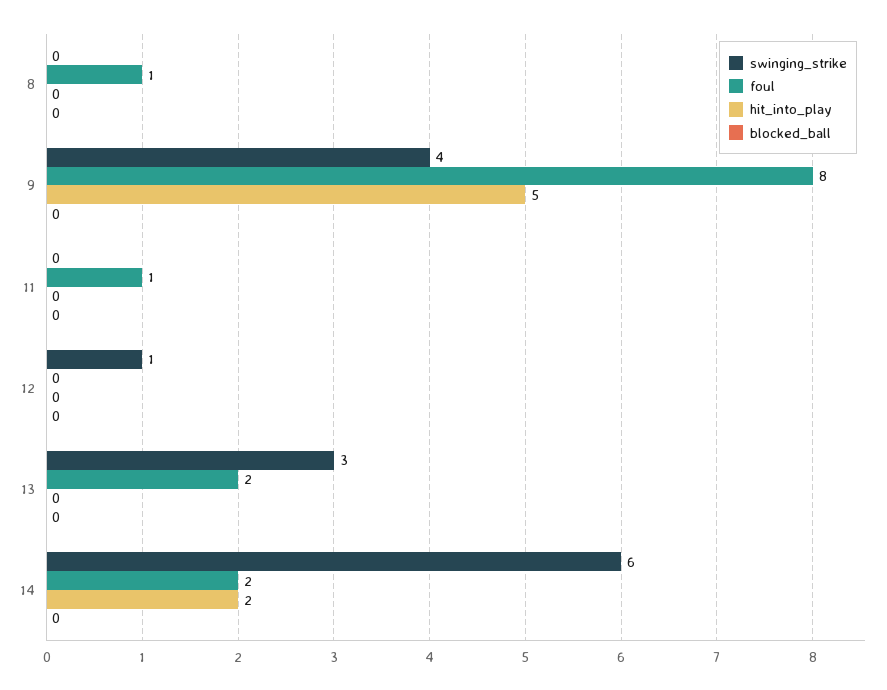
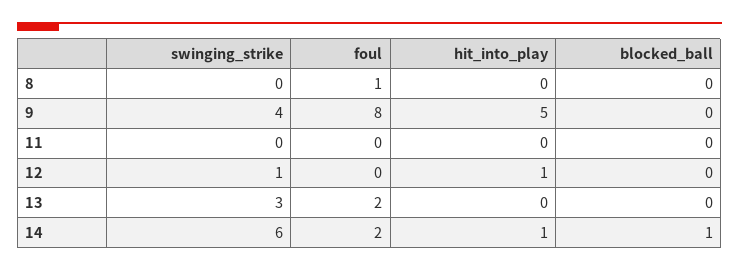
  {
    "swinging_strike": {
      "8": 0,
      "9": 4,
      "11": 0,
      "12": 1,
      "13": 3,
      "14": 6
    },
    "foul": {
      "8": 1,
      "9": 8,
-     "11": 1,
+     "11": 0,
      "12": 0,
      "13": 2,
      "14": 2
    },
    "hit_into_play": {
      "8": 0,
      "9": 5,
      "11": 0,
-     "12": 0,
+     "12": 1,
      "13": 0,
-     "14": 2
+     "14": 1
    },
    "blocked_ball": {
      "8": 0,
      "9": 0,
      "11": 0,
      "12": 0,
      "13": 0,
-     "14": 0
+     "14": 1
    }
  }

